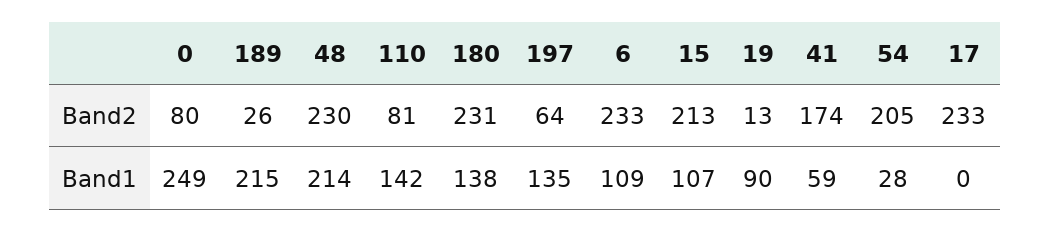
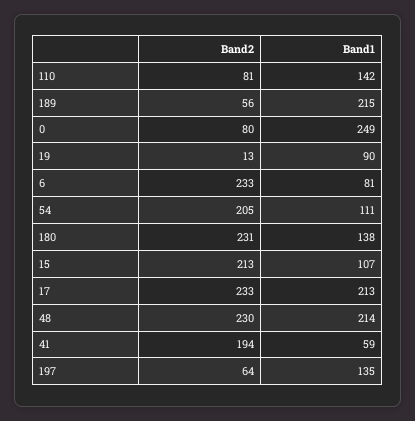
  {
    "0": {
      "Band2": 80,
      "Band1": 249
    },
    "189": {
-     "Band2": 26,
+     "Band2": 56,
      "Band1": 215
    },
    "48": {
      "Band2": 230,
      "Band1": 214
    },
    "110": {
      "Band2": 81,
      "Band1": 142
    },
    "180": {
      "Band2": 231,
      "Band1": 138
    },
    "197": {
      "Band2": 64,
      "Band1": 135
    },
    "6": {
      "Band2": 233,
-     "Band1": 109
+     "Band1": 81
    },
    "15": {
      "Band2": 213,
      "Band1": 107
    },
    "19": {
      "Band2": 13,
      "Band1": 90
    },
    "41": {
-     "Band2": 174,
+     "Band2": 194,
      "Band1": 59
    },
    "54": {
      "Band2": 205,
-     "Band1": 28
+     "Band1": 111
    },
    "17": {
      "Band2": 233,
-     "Band1": 0
+     "Band1": 213
    }
  }

